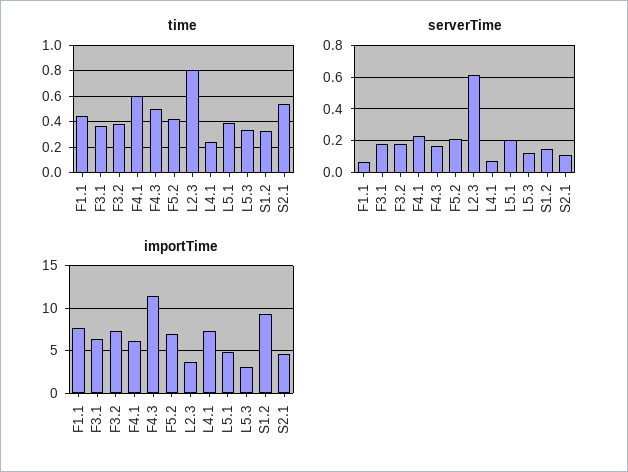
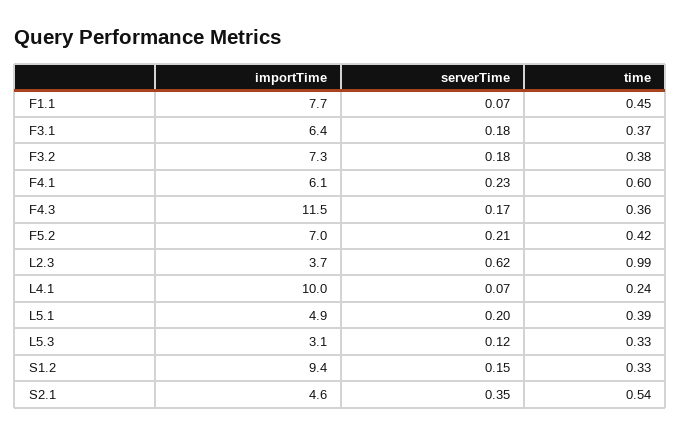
  {
    "time": {
      "F1.1": 0.45,
      "F3.1": 0.37,
      "F3.2": 0.38,
      "F4.1": 0.6,
-     "F4.3": 0.5,
+     "F4.3": 0.36,
      "F5.2": 0.42,
-     "L2.3": 0.8,
+     "L2.3": 0.99,
      "L4.1": 0.24,
      "L5.1": 0.39,
      "L5.3": 0.33,
      "S1.2": 0.33,
      "S2.1": 0.54
    },
    "serverTime": {
      "F1.1": 0.07,
      "F3.1": 0.18,
      "F3.2": 0.18,
      "F4.1": 0.23,
      "F4.3": 0.17,
      "F5.2": 0.21,
      "L2.3": 0.62,
      "L4.1": 0.07,
      "L5.1": 0.2,
      "L5.3": 0.12,
      "S1.2": 0.15,
-     "S2.1": 0.1
+     "S2.1": 0.35
    },
    "importTime": {
      "F1.1": 7.7,
      "F3.1": 6.4,
      "F3.2": 7.3,
      "F4.1": 6.1,
      "F4.3": 11.5,
      "F5.2": 7,
      "L2.3": 3.7,
-     "L4.1": 7,
+     "L4.1": 10,
      "L5.1": 4.9,
      "L5.3": 3.1,
      "S1.2": 9.4,
      "S2.1": 4.6
    }
  }

